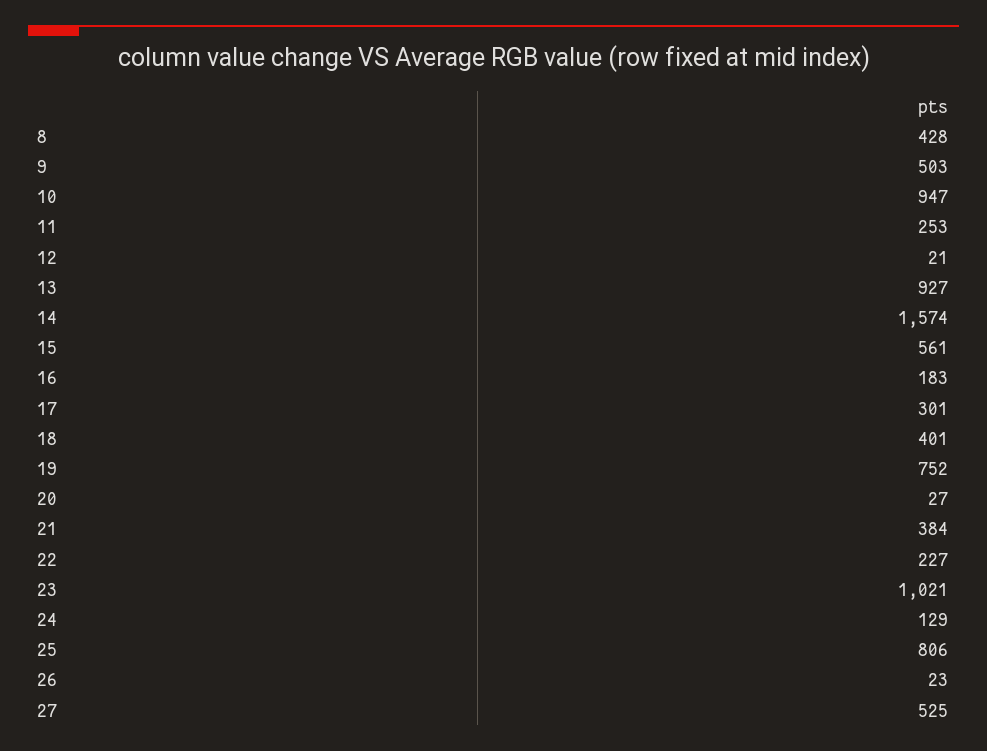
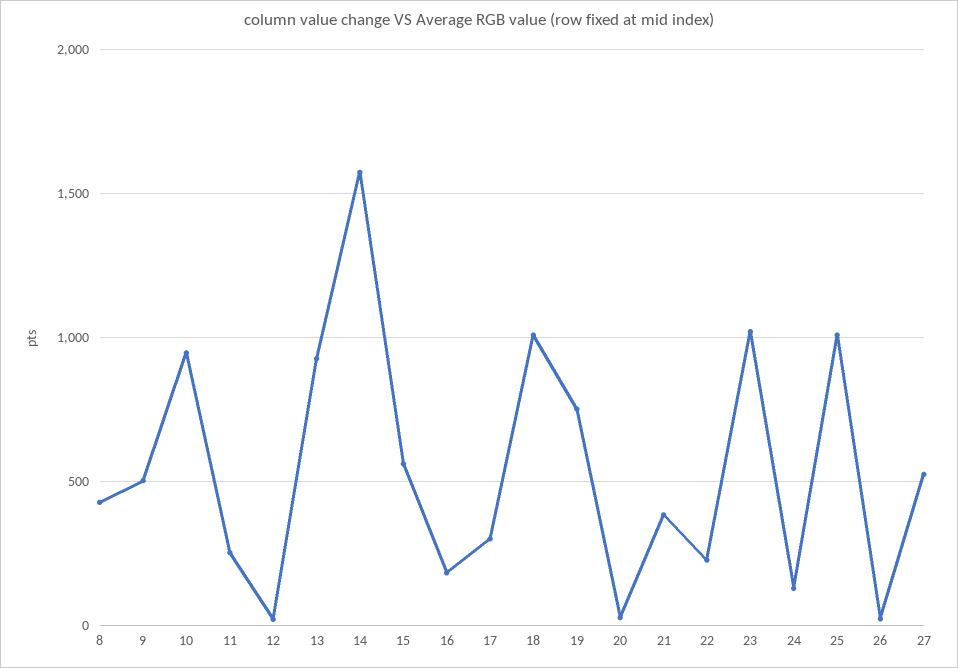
  {
    "8": 428,
    "9": 503,
    "10": 947,
    "11": 253,
    "12": 21,
    "13": 927,
    "14": 1574,
    "15": 561,
    "16": 183,
    "17": 301,
-   "18": 401,
+   "18": 1000,
    "19": 752,
    "20": 27,
    "21": 384,
    "22": 227,
    "23": 1021,
    "24": 129,
-   "25": 806,
+   "25": 1000,
    "26": 23,
    "27": 525
  }

